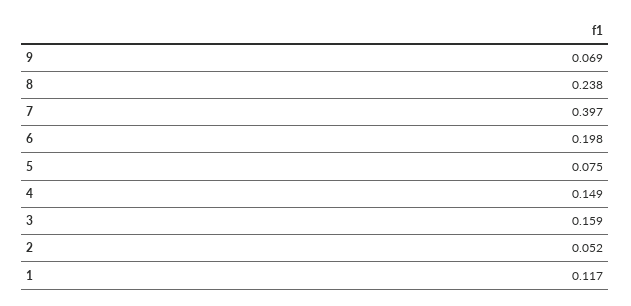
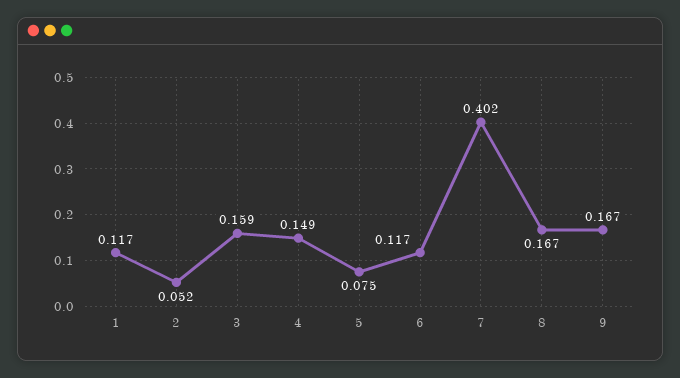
  {
-   "9": 0.069,
+   "9": 0.167,
-   "8": 0.238,
+   "8": 0.167,
-   "7": 0.397,
+   "7": 0.402,
-   "6": 0.198,
+   "6": 0.117,
    "5": 0.075,
    "4": 0.149,
    "3": 0.159,
    "2": 0.052,
    "1": 0.117
  }

